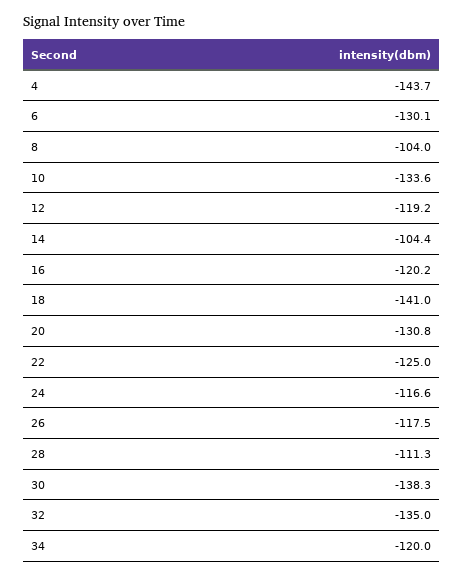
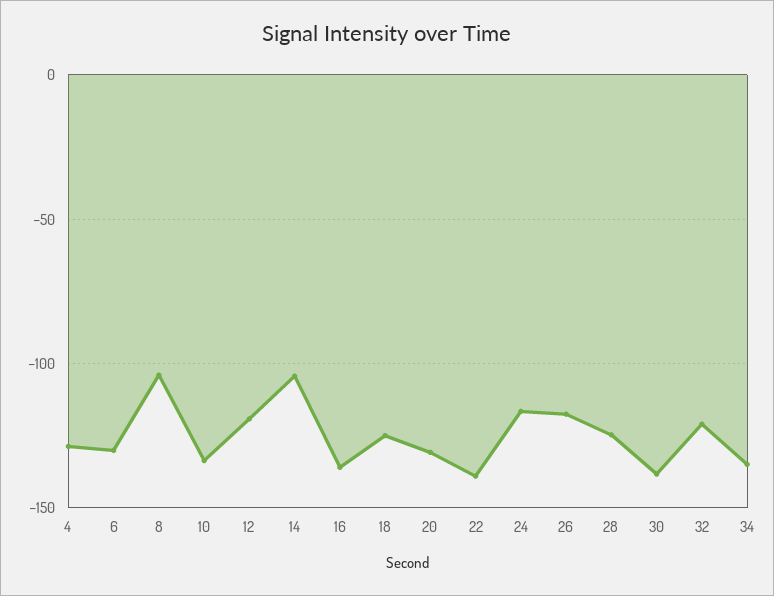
  {
-   "4": -143.7,
+   "4": -130,
    "6": -130.1,
    "8": -104,
    "10": -133.6,
    "12": -119.2,
    "14": -104.4,
-   "16": -120.2,
+   "16": -135,
-   "18": -141,
+   "18": -125,
    "20": -130.8,
-   "22": -125,
+   "22": -140,
    "24": -116.6,
    "26": -117.5,
-   "28": -111.3,
+   "28": -125,
    "30": -138.3,
-   "32": -135,
+   "32": -120,
-   "34": -120
+   "34": -135
  }

